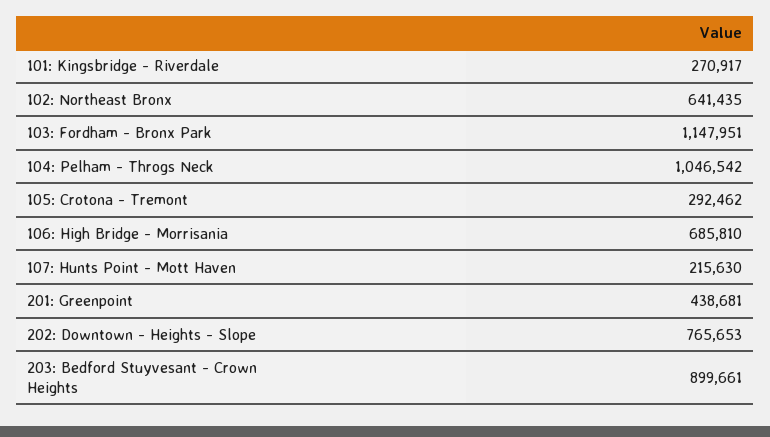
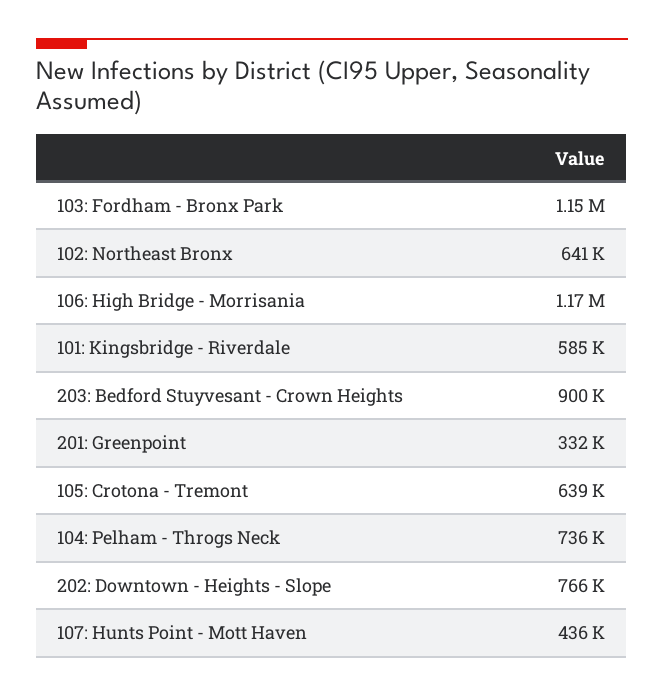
  {
-   "101: Kingsbridge - Riverdale": 270917,
+   "101: Kingsbridge - Riverdale": 585000,
    "102: Northeast Bronx": 641435,
    "103: Fordham - Bronx Park": 1147951,
-   "104: Pelham - Throgs Neck": 1046542,
+   "104: Pelham - Throgs Neck": 736000,
-   "105: Crotona - Tremont": 292462,
+   "105: Crotona - Tremont": 639000,
-   "106: High Bridge - Morrisania": 685810,
+   "106: High Bridge - Morrisania": 1170000,
-   "107: Hunts Point - Mott Haven": 215630,
+   "107: Hunts Point - Mott Haven": 436000,
-   "201: Greenpoint": 438681,
+   "201: Greenpoint": 332000,
    "202: Downtown - Heights - Slope": 765653,
    "203: Bedford Stuyvesant - Crown Heights": 899661
  }

